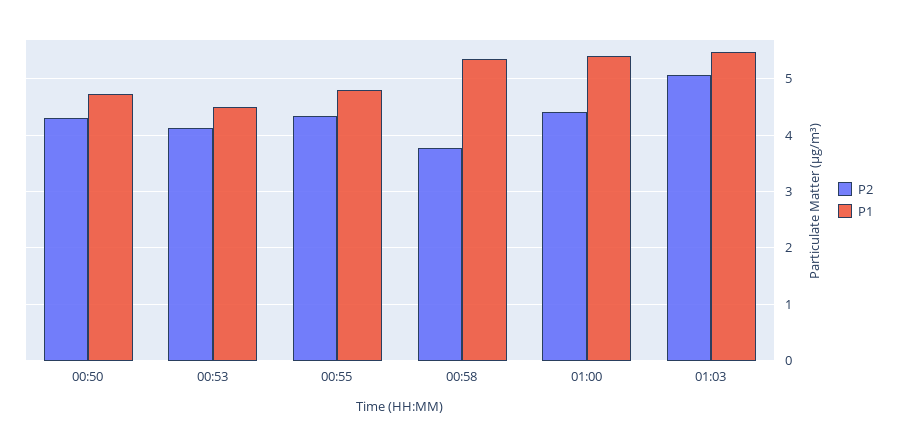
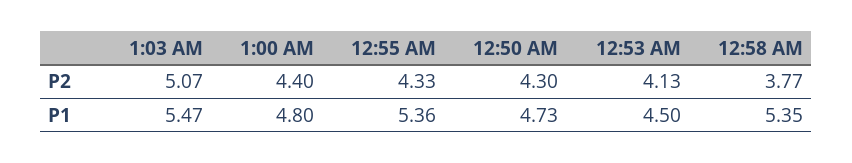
  {
    "P2": {
      "00:50": 4.3,
      "00:53": 4.13,
      "00:55": 4.33,
      "00:58": 3.77,
      "01:00": 4.4,
      "01:03": 5.07
    },
    "P1": {
      "00:50": 4.73,
      "00:53": 4.5,
-     "00:55": 4.8,
+     "00:55": 5.36,
      "00:58": 5.35,
-     "01:00": 5.4,
+     "01:00": 4.8,
      "01:03": 5.47
    }
  }

